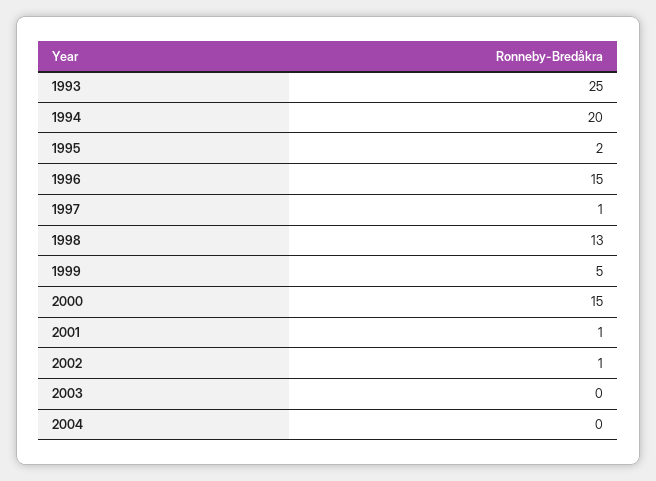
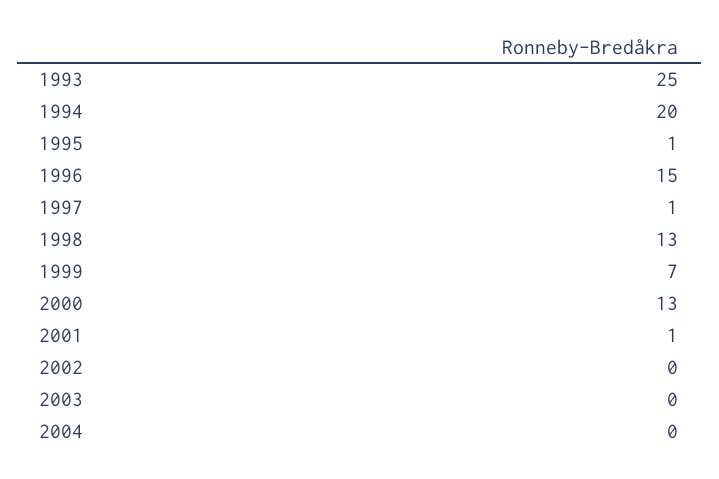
  {
    "1993": 25,
    "1994": 20,
-   "1995": 2,
+   "1995": 1,
    "1996": 15,
    "1997": 1,
    "1998": 13,
-   "1999": 5,
+   "1999": 7,
-   "2000": 15,
+   "2000": 13,
    "2001": 1,
-   "2002": 1,
+   "2002": 0,
    "2003": 0,
    "2004": 0
  }

